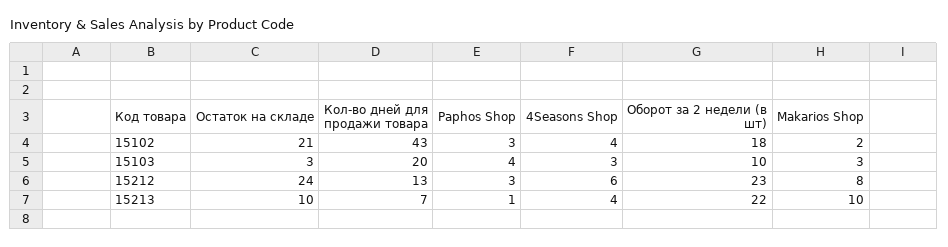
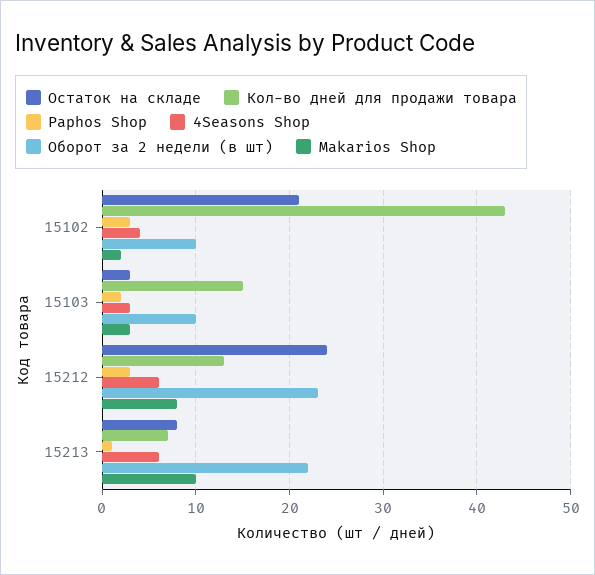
  {
    "Остаток на складе": {
      "15102": 21,
      "15103": 3,
      "15212": 24,
-     "15213": 10
+     "15213": 8
    },
    "Кол-во дней для продажи товара": {
      "15102": 43,
-     "15103": 20,
+     "15103": 15,
      "15212": 13,
      "15213": 7
    },
    "Paphos Shop": {
      "15102": 3,
-     "15103": 4,
+     "15103": 2,
      "15212": 3,
      "15213": 1
    },
    "4Seasons Shop": {
      "15102": 4,
      "15103": 3,
      "15212": 6,
-     "15213": 4
+     "15213": 6
    },
    "Оборот за 2 недели (в шт)": {
-     "15102": 18,
+     "15102": 10,
      "15103": 10,
      "15212": 23,
      "15213": 22
    },
    "Makarios Shop": {
      "15102": 2,
      "15103": 3,
      "15212": 8,
      "15213": 10
    }
  }

